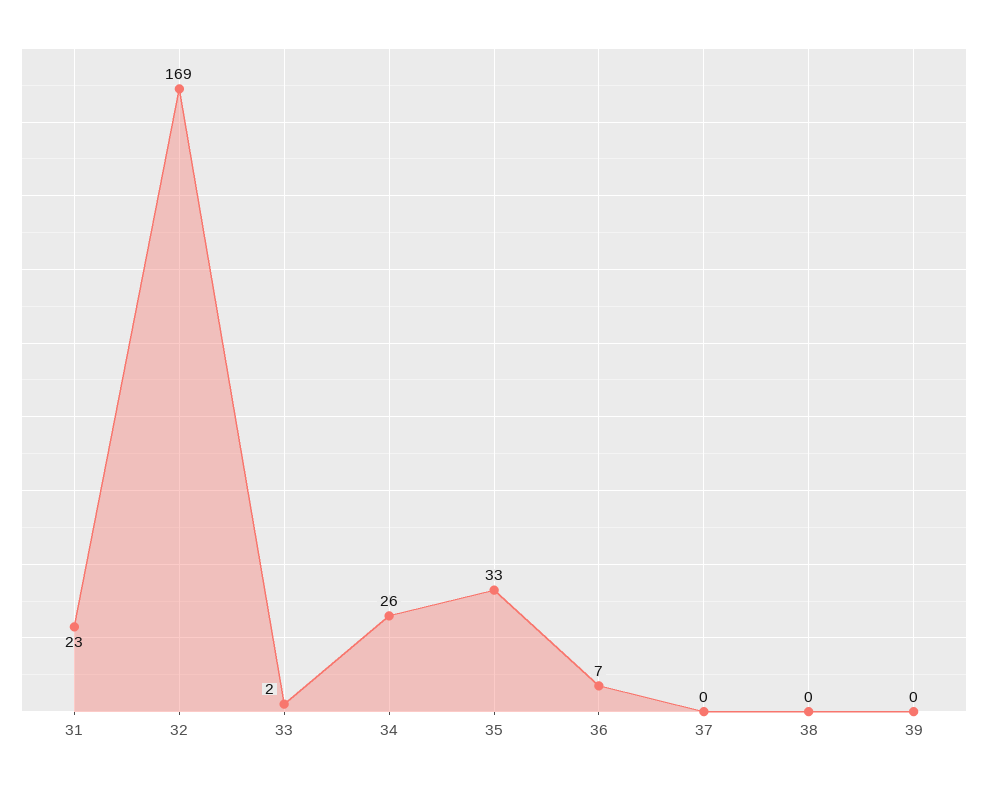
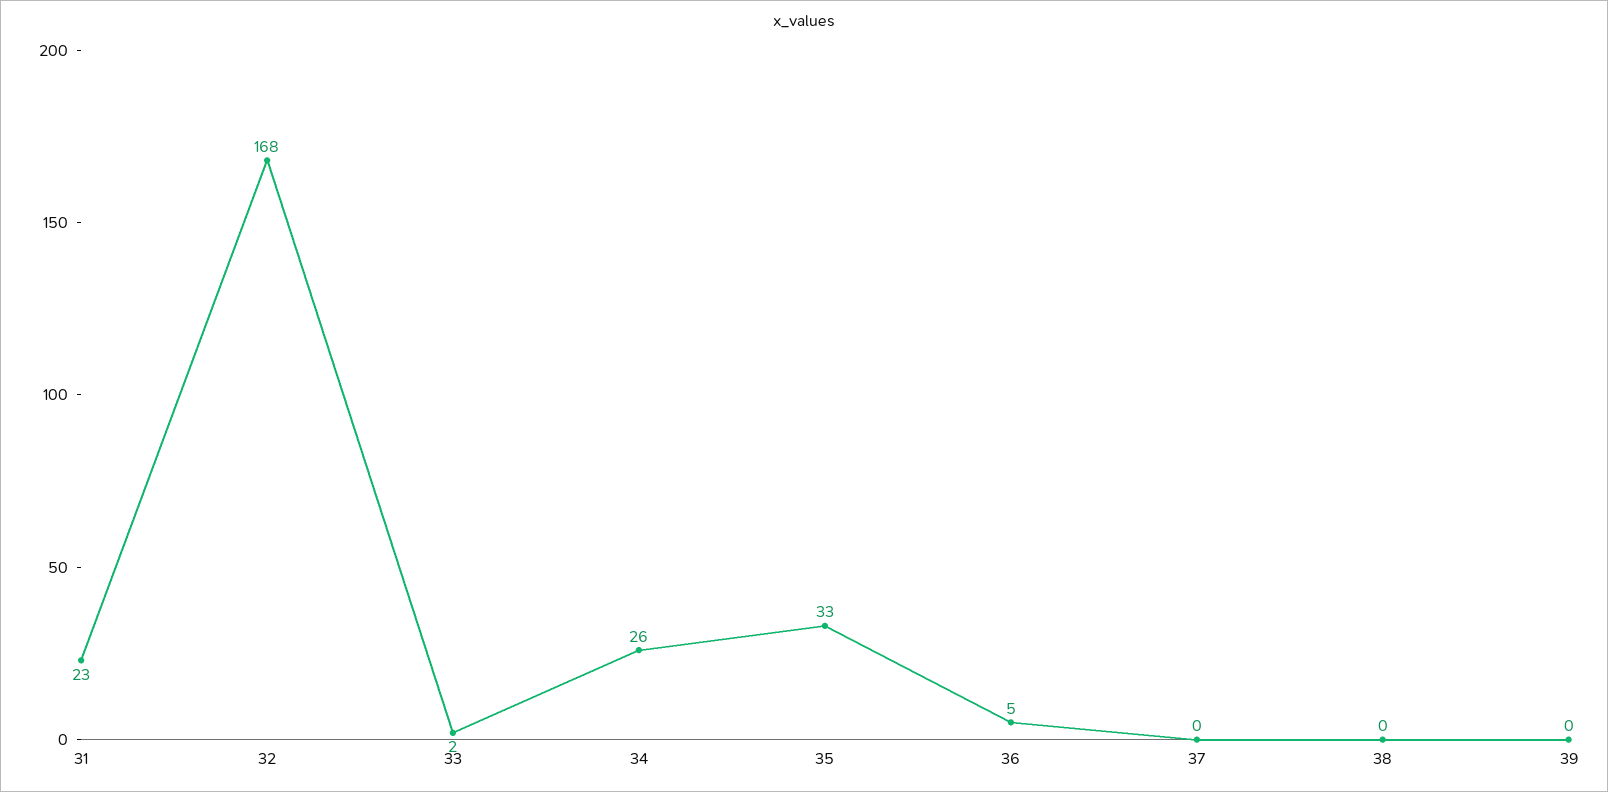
  {
    "31": 23,
-   "32": 169,
+   "32": 168,
    "33": 2,
    "34": 26,
    "35": 33,
-   "36": 7,
+   "36": 5,
    "37": 0,
    "38": 0,
    "39": 0
  }

